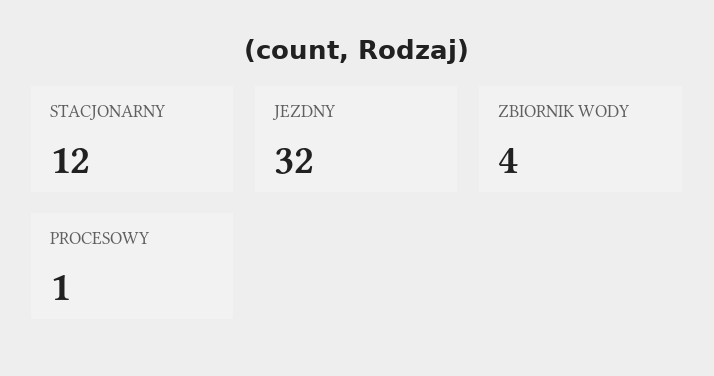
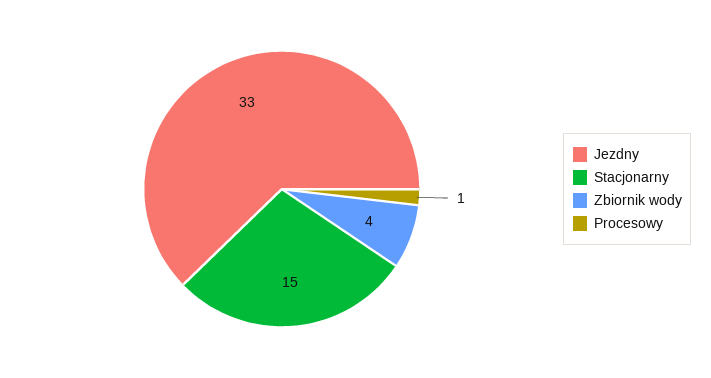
  {
-   "STACJONARNY": 12,
+   "STACJONARNY": 15,
-   "JEZDNY": 32,
+   "JEZDNY": 33,
    "ZBIORNIK WODY": 4,
    "PROCESOWY": 1
  }

